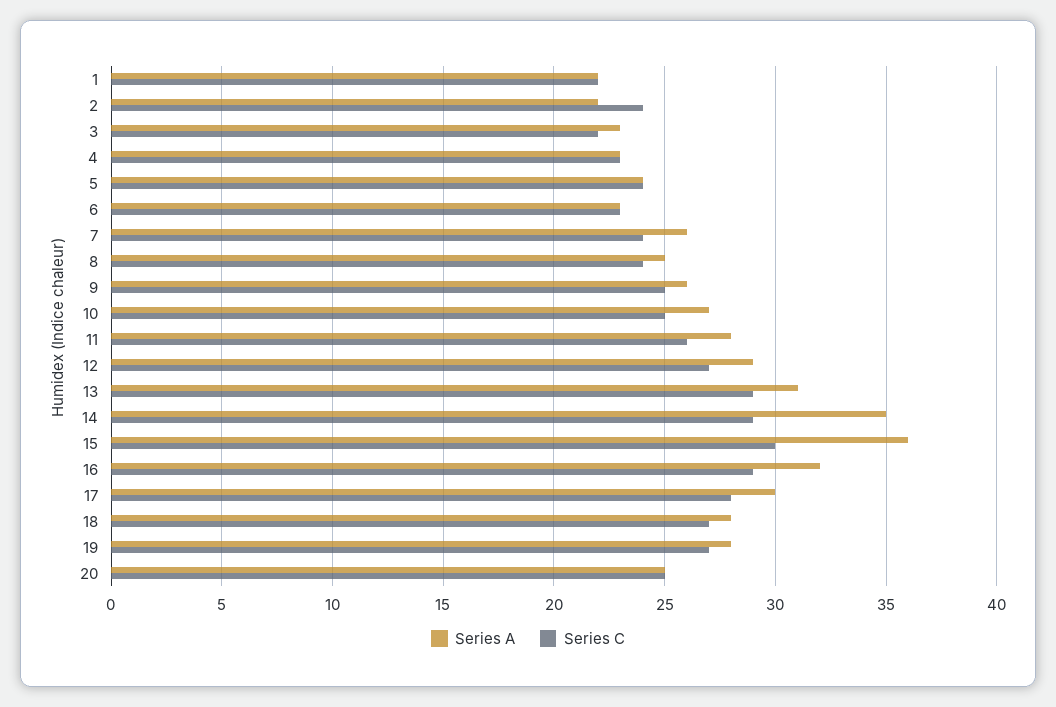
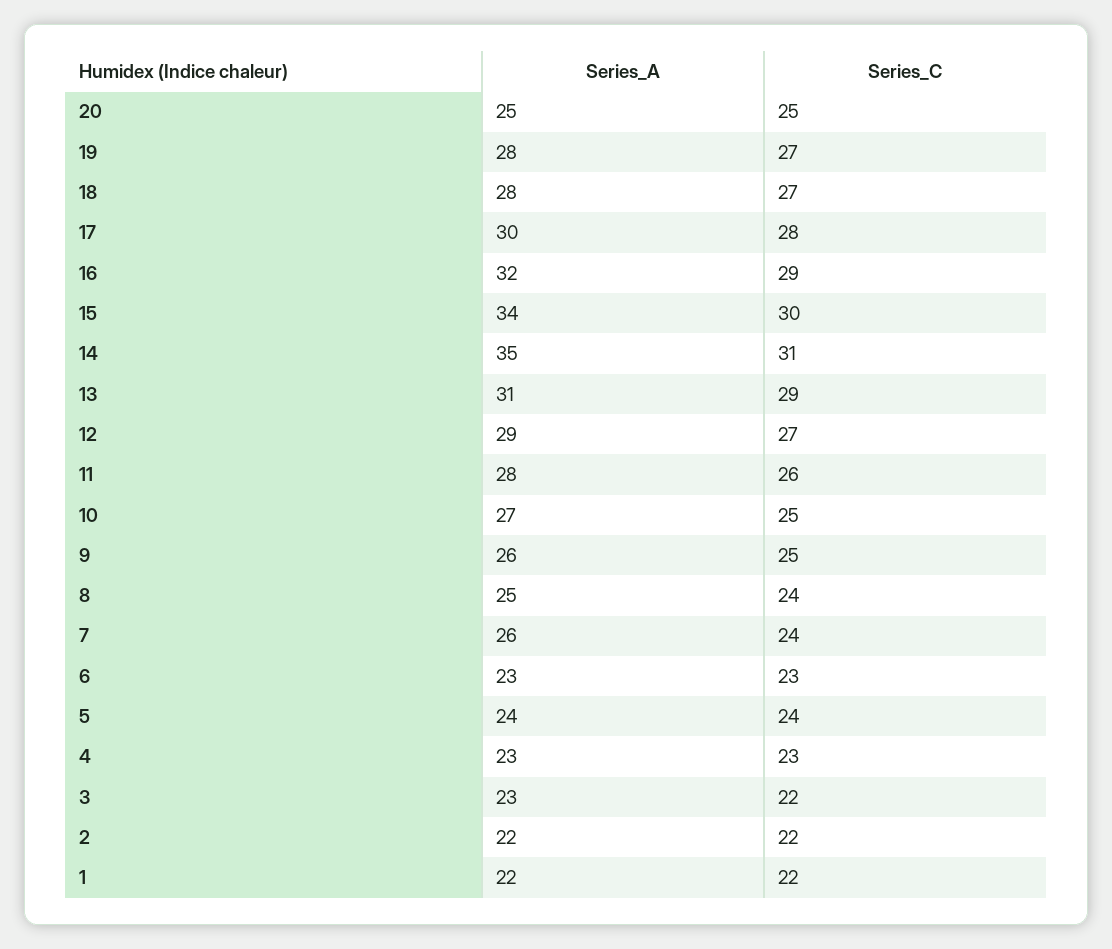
  {
    "Series A": {
      "1": 22,
      "2": 22,
      "3": 23,
      "4": 23,
      "5": 24,
      "6": 23,
      "7": 26,
      "8": 25,
      "9": 26,
      "10": 27,
      "11": 28,
      "12": 29,
      "13": 31,
      "14": 35,
-     "15": 36,
+     "15": 34,
      "16": 32,
      "17": 30,
      "18": 28,
      "19": 28,
      "20": 25
    },
    "Series C": {
      "1": 22,
-     "2": 24,
+     "2": 22,
      "3": 22,
      "4": 23,
      "5": 24,
      "6": 23,
      "7": 24,
      "8": 24,
      "9": 25,
      "10": 25,
      "11": 26,
      "12": 27,
      "13": 29,
-     "14": 29,
+     "14": 31,
      "15": 30,
      "16": 29,
      "17": 28,
      "18": 27,
      "19": 27,
      "20": 25
    }
  }

